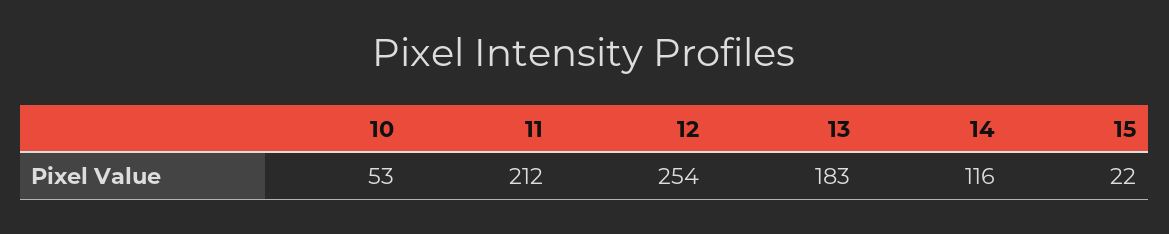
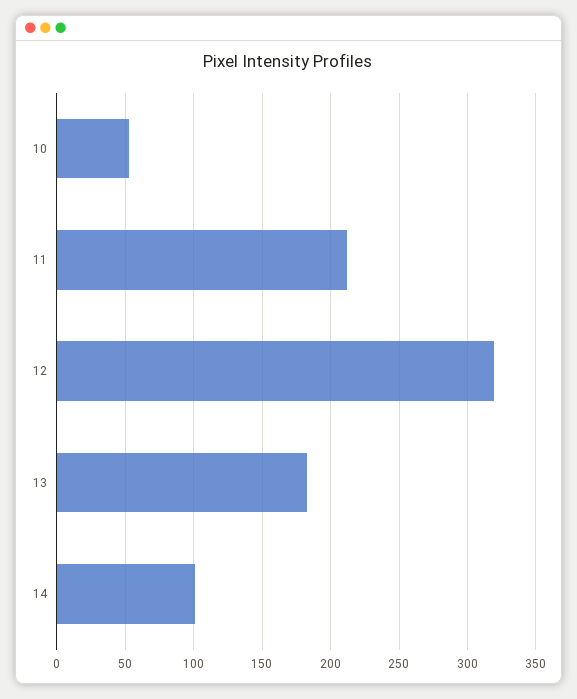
  {
    "10": 53,
    "11": 212,
-   "12": 254,
+   "12": 320,
    "13": 183,
-   "14": 116,
+   "14": 100
-   "15": 22
  }

